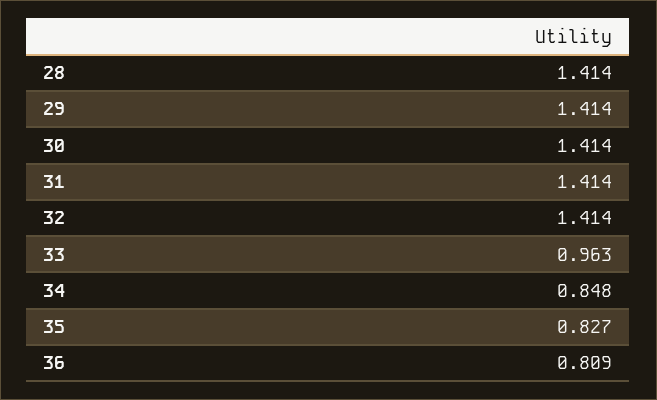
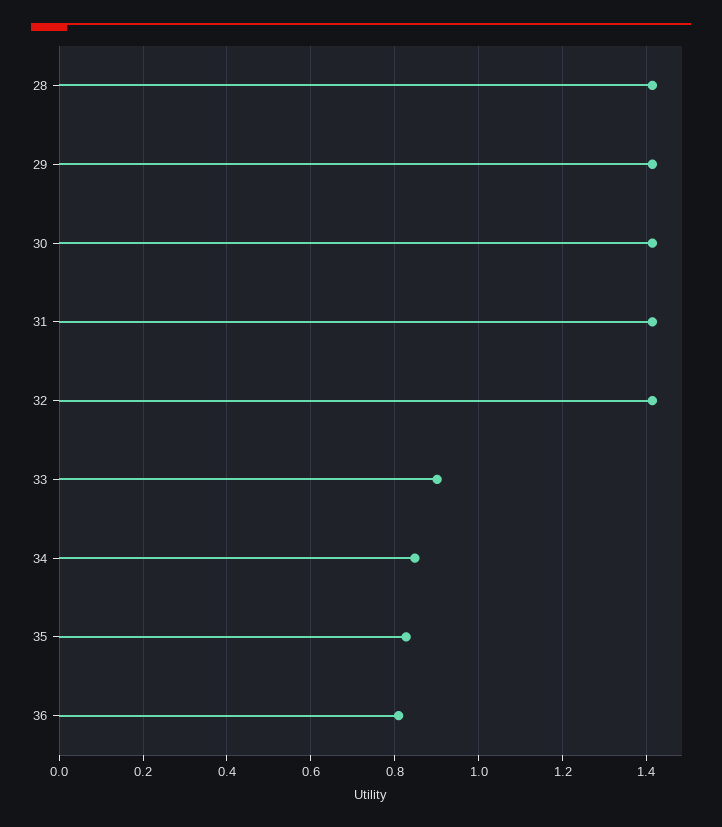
  {
    "28": 1.414,
    "29": 1.414,
    "30": 1.414,
    "31": 1.414,
    "32": 1.414,
-   "33": 0.963,
+   "33": 0.9,
    "34": 0.848,
    "35": 0.827,
    "36": 0.809
  }

